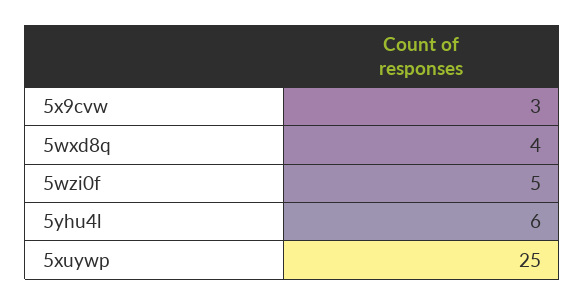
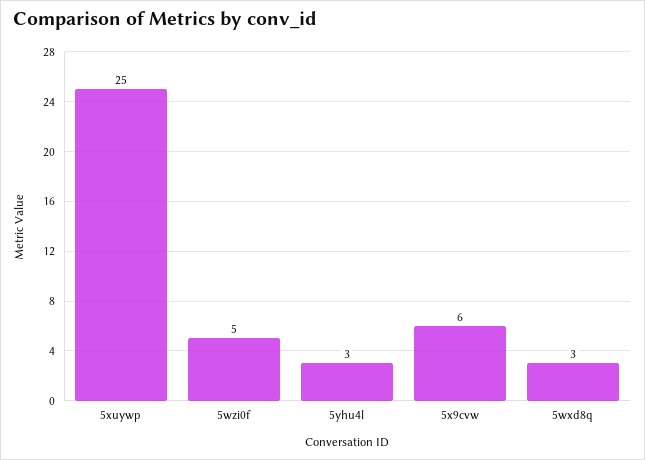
  {
-   "5x9cvw": 3,
+   "5x9cvw": 6,
-   "5wxd8q": 4,
+   "5wxd8q": 3,
    "5wzi0f": 5,
-   "5yhu4l": 6,
+   "5yhu4l": 3,
    "5xuywp": 25
  }

